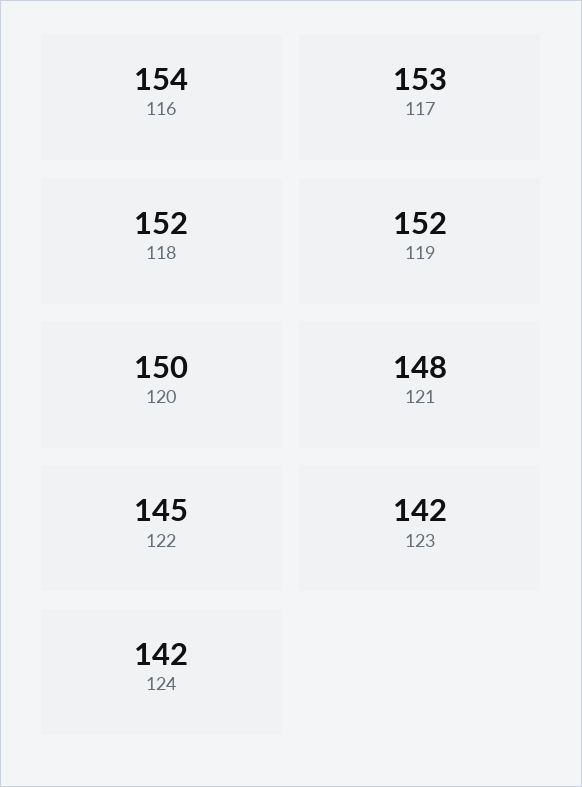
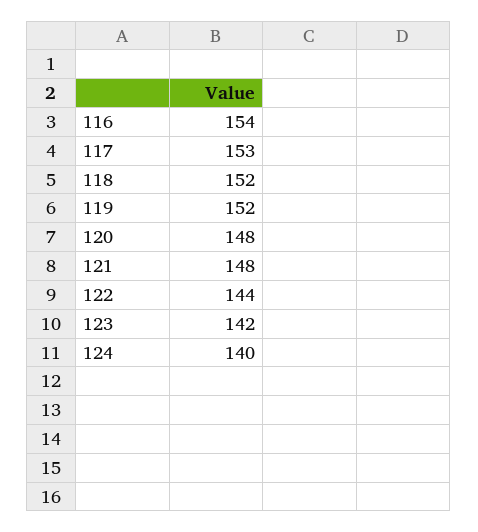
  {
    "116": 154,
    "117": 153,
    "118": 152,
    "119": 152,
-   "120": 150,
+   "120": 148,
    "121": 148,
-   "122": 145,
+   "122": 144,
    "123": 142,
-   "124": 142
+   "124": 140
  }

